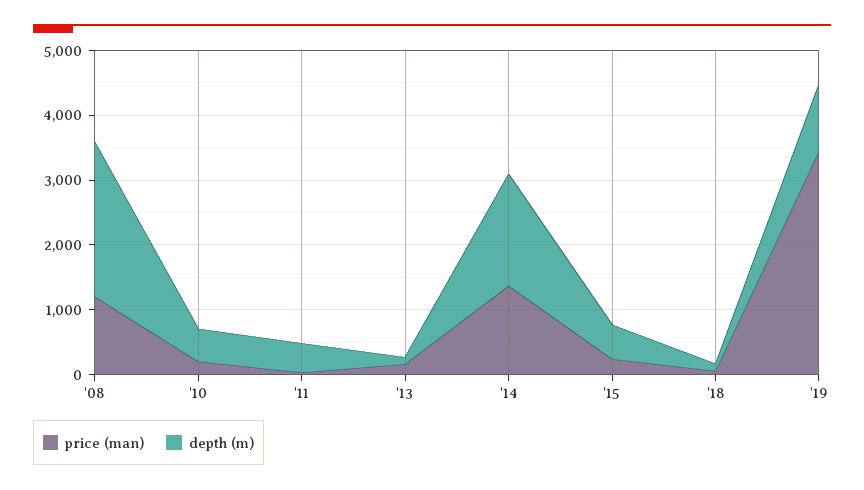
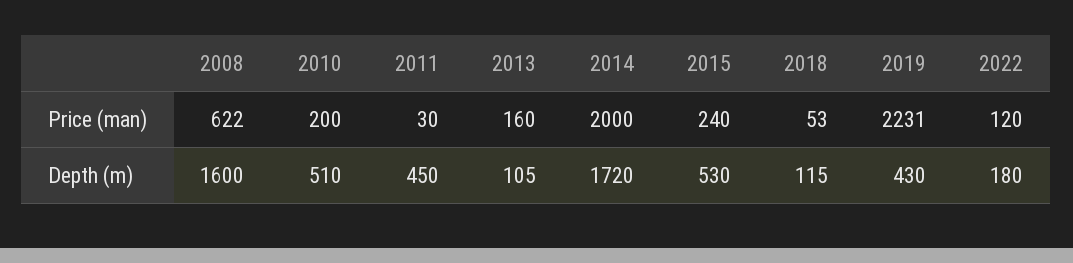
  {
    "price (man)": {
-     "'08": 1200,
+     "'08": 622,
      "'10": 200,
      "'11": 30,
      "'13": 160,
-     "'14": 1400,
+     "'14": 2000,
      "'15": 240,
      "'18": 53,
-     "'19": 3400
+     "'19": 2231,
+     "2022": 120
    },
    "depth (m)": {
-     "'08": 2400,
+     "'08": 1600,
      "'10": 510,
      "'11": 450,
      "'13": 105,
      "'14": 1720,
      "'15": 530,
      "'18": 115,
-     "'19": 1000
+     "'19": 430,
+     "2022": 180
    }
  }

